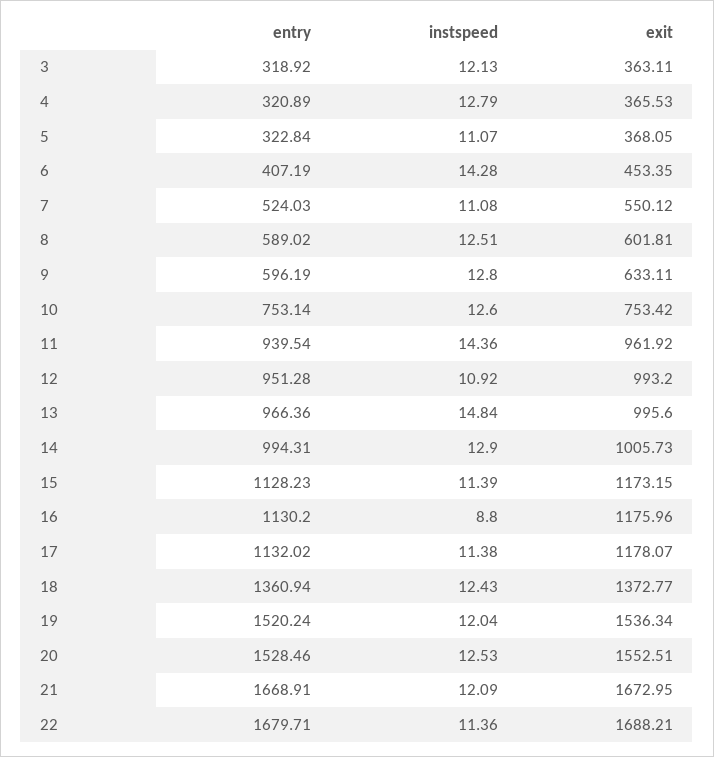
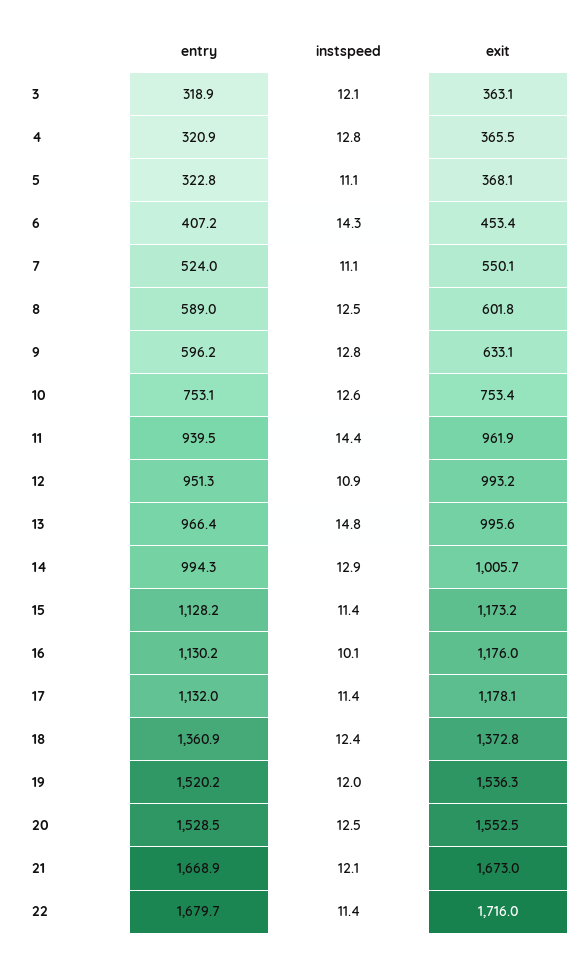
  {
    "entry": {
      "3": 318.92,
      "4": 320.89,
      "5": 322.84,
      "6": 407.19,
      "7": 524.03,
      "8": 589.02,
      "9": 596.19,
      "10": 753.14,
      "11": 939.54,
      "12": 951.28,
      "13": 966.36,
      "14": 994.31,
      "15": 1128.23,
      "16": 1130.2,
      "17": 1132.02,
      "18": 1360.94,
      "19": 1520.24,
      "20": 1528.46,
      "21": 1668.91,
      "22": 1679.71
    },
    "instspeed": {
      "3": 12.13,
      "4": 12.79,
      "5": 11.07,
      "6": 14.28,
      "7": 11.08,
      "8": 12.51,
      "9": 12.8,
      "10": 12.6,
      "11": 14.36,
      "12": 10.92,
      "13": 14.84,
      "14": 12.9,
      "15": 11.39,
-     "16": 8.8,
+     "16": 10.1,
      "17": 11.38,
      "18": 12.43,
      "19": 12.04,
      "20": 12.53,
      "21": 12.09,
      "22": 11.36
    },
    "exit": {
      "3": 363.11,
      "4": 365.53,
      "5": 368.05,
      "6": 453.35,
      "7": 550.12,
      "8": 601.81,
      "9": 633.11,
      "10": 753.42,
      "11": 961.92,
      "12": 993.2,
      "13": 995.6,
      "14": 1005.73,
      "15": 1173.15,
      "16": 1175.96,
      "17": 1178.07,
      "18": 1372.77,
      "19": 1536.34,
      "20": 1552.51,
      "21": 1672.95,
-     "22": 1688.21
+     "22": 1716
    }
  }

